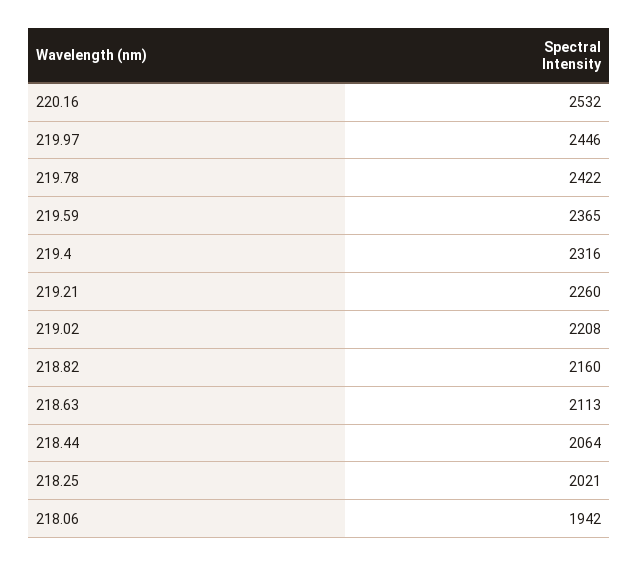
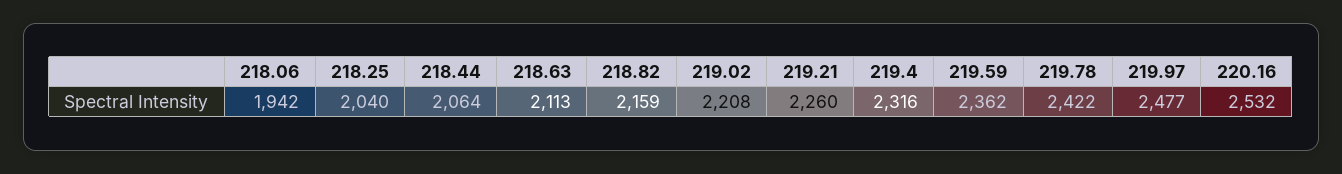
  {
    "220.16": 2532,
-   "219.97": 2446,
+   "219.97": 2477,
    "219.78": 2422,
-   "219.59": 2365,
+   "219.59": 2362,
    "219.4": 2316,
    "219.21": 2260,
    "219.02": 2208,
-   "218.82": 2160,
+   "218.82": 2159,
    "218.63": 2113,
    "218.44": 2064,
-   "218.25": 2021,
+   "218.25": 2040,
    "218.06": 1942
  }

